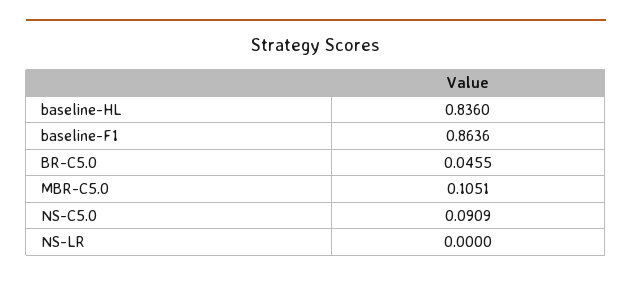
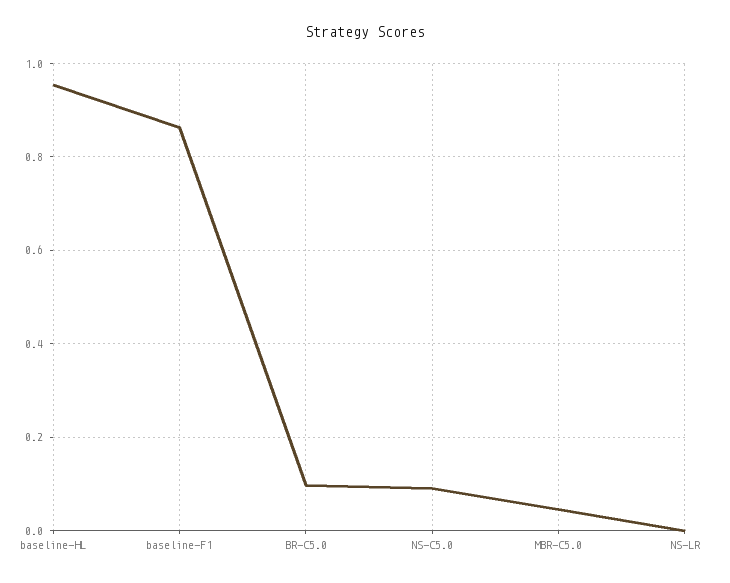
  {
-   "baseline-HL": 0.836,
+   "baseline-HL": 0.96,
    "baseline-F1": 0.8636,
-   "BR-C5.0": 0.0455,
+   "BR-C5.0": 0.1,
-   "MBR-C5.0": 0.1051,
+   "MBR-C5.0": 0.04,
    "NS-C5.0": 0.0909,
    "NS-LR": 0
  }

